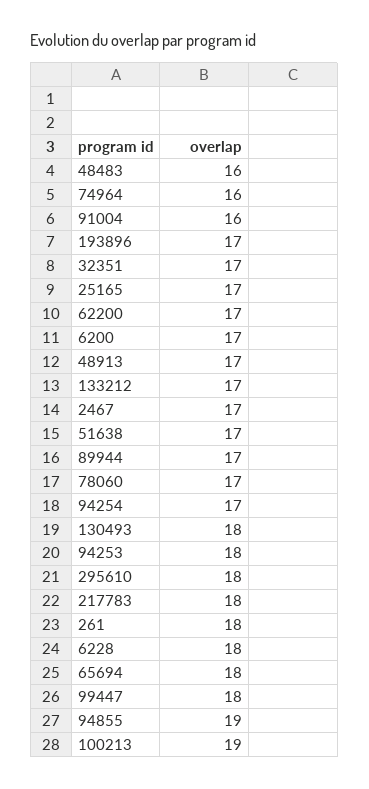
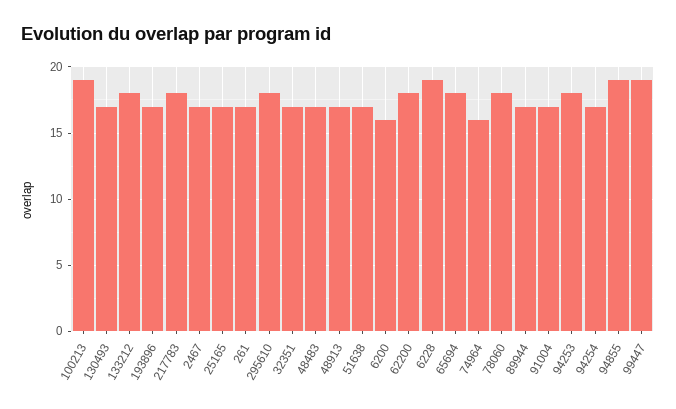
  {
-   "48483": 16,
+   "48483": 17,
    "74964": 16,
-   "91004": 16,
+   "91004": 17,
    "193896": 17,
    "32351": 17,
    "25165": 17,
-   "62200": 17,
+   "62200": 18,
-   "6200": 17,
+   "6200": 16,
    "48913": 17,
-   "133212": 17,
+   "133212": 18,
    "2467": 17,
    "51638": 17,
    "89944": 17,
-   "78060": 17,
+   "78060": 18,
    "94254": 17,
-   "130493": 18,
+   "130493": 17,
    "94253": 18,
    "295610": 18,
    "217783": 18,
-   "261": 18,
+   "261": 17,
-   "6228": 18,
+   "6228": 19,
    "65694": 18,
-   "99447": 18,
+   "99447": 19,
    "94855": 19,
    "100213": 19
  }

